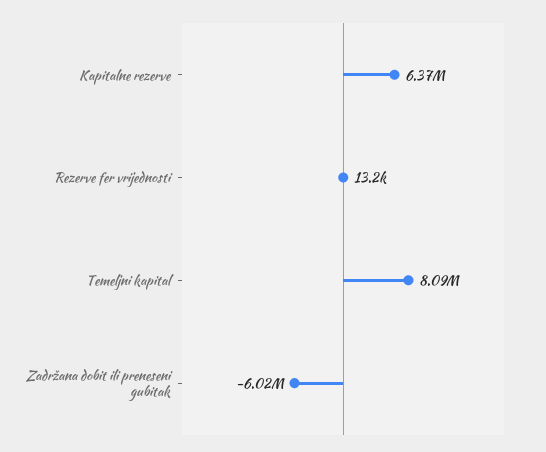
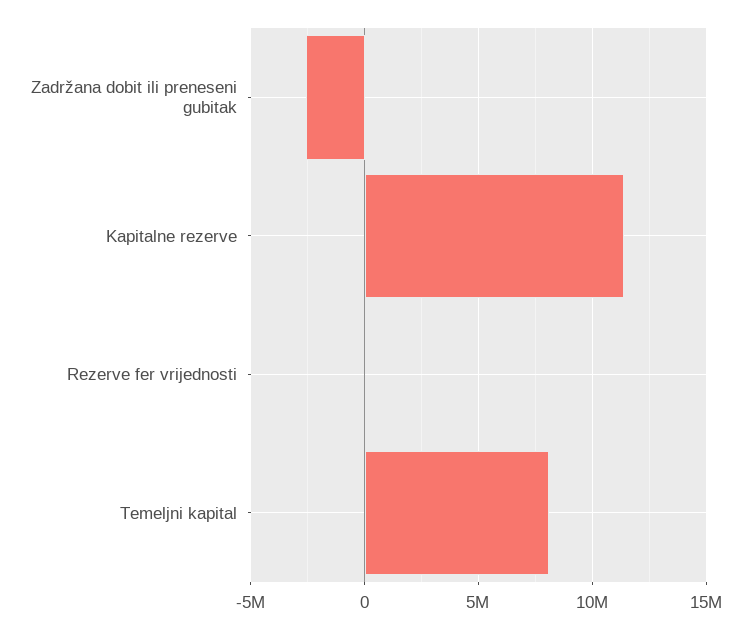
  {
-   "Kapitalne rezerve": 6370000,
+   "Kapitalne rezerve": 11500000,
    "Rezerve fer vrijednosti": 13200,
    "Temeljni kapital": 8090000,
-   "Zadržana dobit ili preneseni gubitak": -6020000
+   "Zadržana dobit ili preneseni gubitak": -2500000
  }

